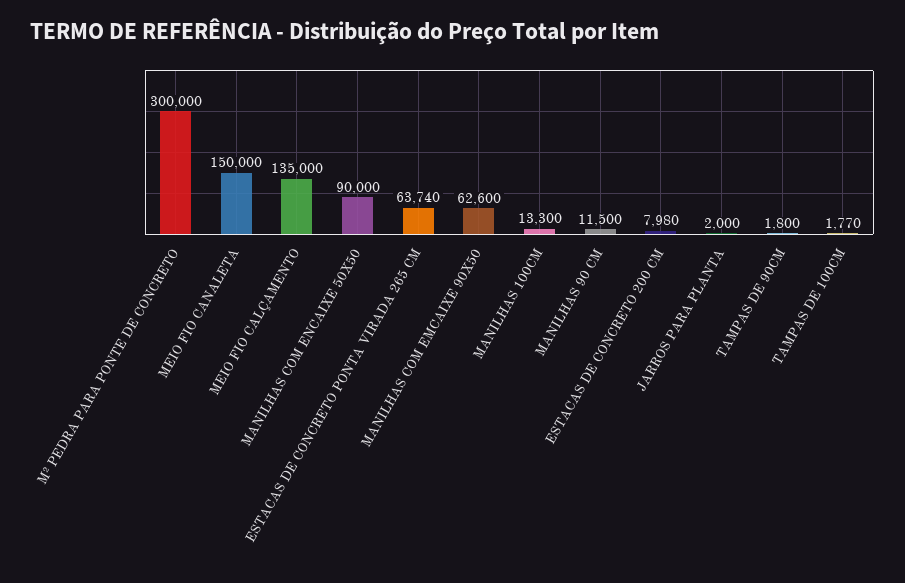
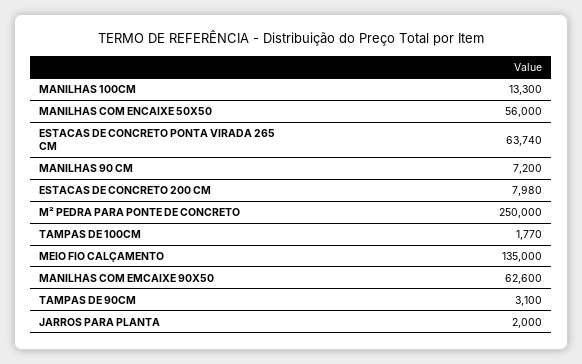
  {
-   "M² PEDRA PARA PONTE DE CONCRETO": 300000,
+   "M² PEDRA PARA PONTE DE CONCRETO": 250000,
-   "MEIO FIO CANALETA": 150000,
    "MEIO FIO CALÇAMENTO": 135000,
-   "MANILHAS COM ENCAIXE 50X50": 90000,
+   "MANILHAS COM ENCAIXE 50X50": 56000,
    "ESTACAS DE CONCRETO PONTA VIRADA 265 CM": 63740,
    "MANILHAS COM EMCAIXE 90X50": 62600,
    "MANILHAS 100CM": 13300,
-   "MANILHAS 90 CM": 11500,
+   "MANILHAS 90 CM": 7200,
    "ESTACAS DE CONCRETO 200 CM": 7980,
    "JARROS PARA PLANTA": 2000,
-   "TAMPAS DE 90CM": 1800,
+   "TAMPAS DE 90CM": 3100,
    "TAMPAS DE 100CM": 1770
  }

